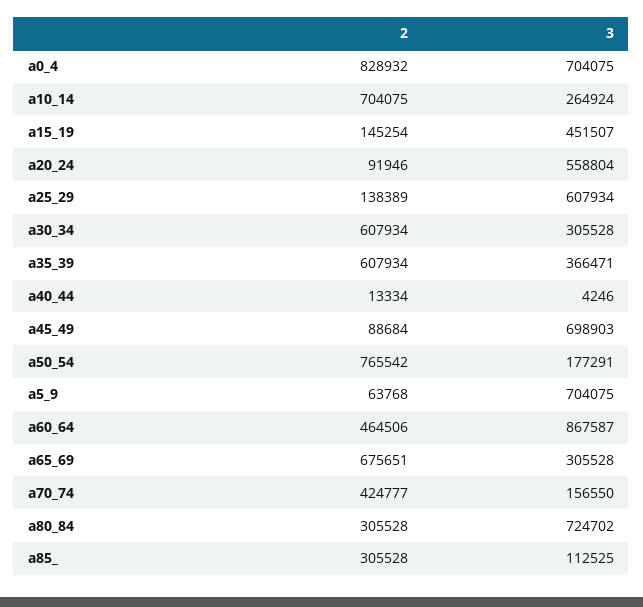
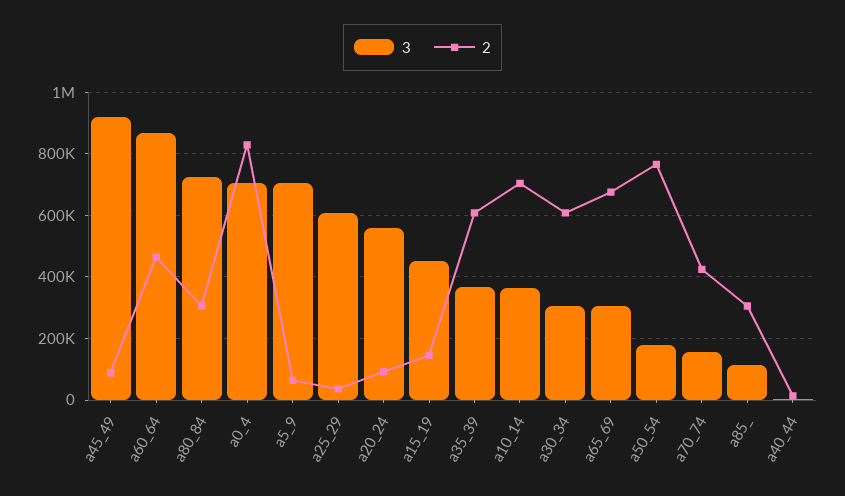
  {
    "2": {
      "a0_4": 828932,
      "a10_14": 704075,
      "a15_19": 145254,
      "a20_24": 91946,
-     "a25_29": 138389,
+     "a25_29": 40000,
      "a30_34": 607934,
      "a35_39": 607934,
      "a40_44": 13334,
      "a45_49": 88684,
      "a50_54": 765542,
      "a5_9": 63768,
      "a60_64": 464506,
      "a65_69": 675651,
      "a70_74": 424777,
      "a80_84": 305528,
      "a85_": 305528
    },
    "3": {
      "a0_4": 704075,
-     "a10_14": 264924,
+     "a10_14": 360000,
      "a15_19": 451507,
      "a20_24": 558804,
      "a25_29": 607934,
      "a30_34": 305528,
      "a35_39": 366471,
      "a40_44": 4246,
-     "a45_49": 698903,
+     "a45_49": 920000,
      "a50_54": 177291,
      "a5_9": 704075,
      "a60_64": 867587,
      "a65_69": 305528,
      "a70_74": 156550,
      "a80_84": 724702,
      "a85_": 112525
    }
  }

